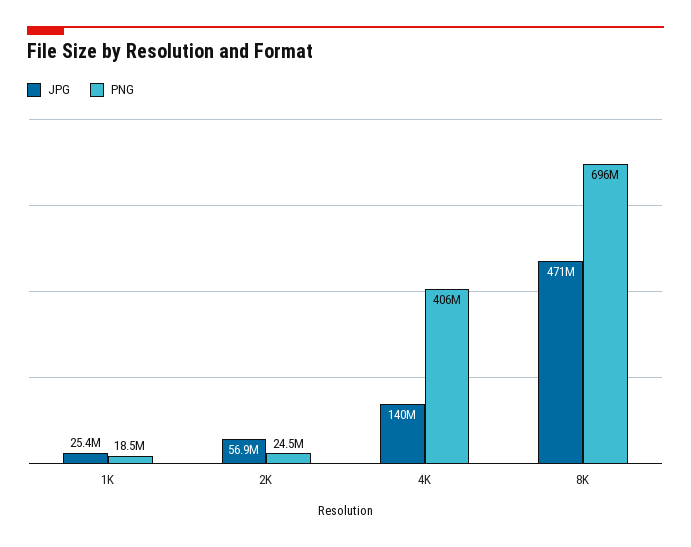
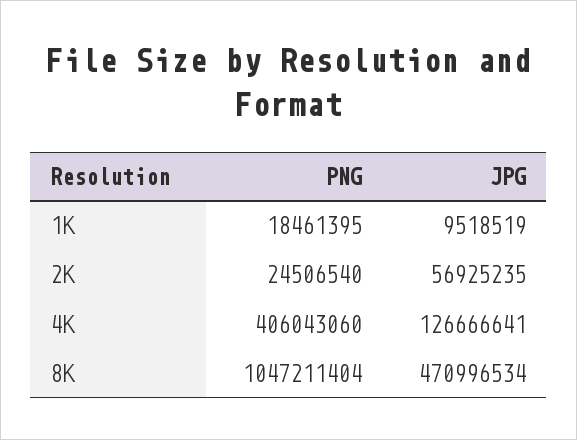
  {
    "JPG": {
-     "1K": 25400000,
+     "1K": 9518519,
      "2K": 56925235,
-     "4K": 140000000,
+     "4K": 126666641,
      "8K": 470996534
    },
    "PNG": {
      "1K": 18461395,
      "2K": 24506540,
      "4K": 406043060,
-     "8K": 696000000
+     "8K": 1047211404
    }
  }

